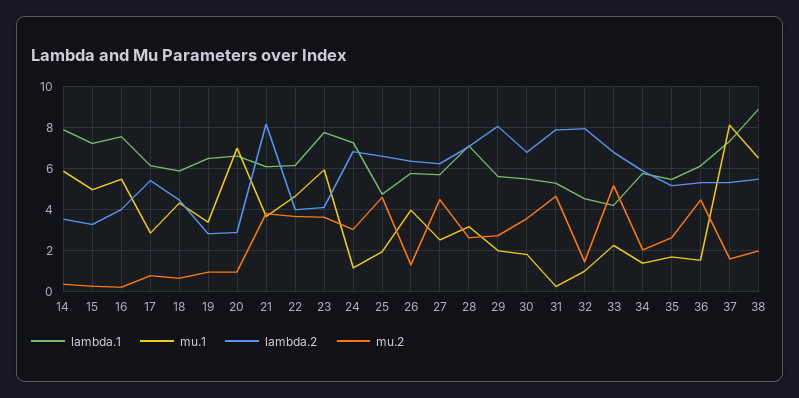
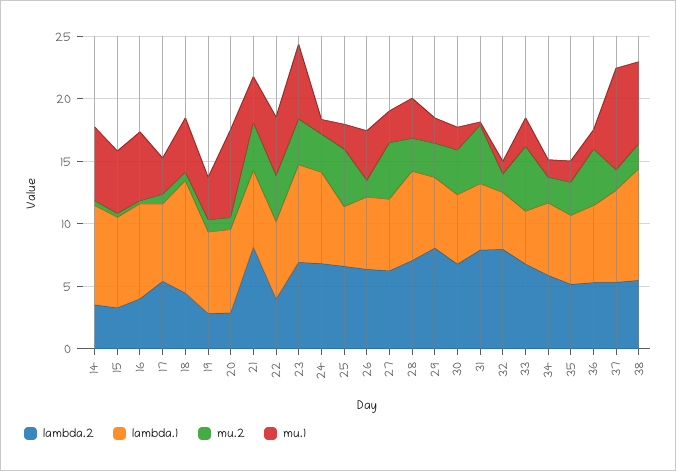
  {
    "lambda.1": {
      "14": 8,
      "15": 7.5,
      "16": 7.5,
      "17": 6,
-     "18": 6,
+     "18": 9,
      "19": 6.5,
      "20": 6.5,
      "21": 6,
      "22": 6,
      "23": 8,
      "24": 7.5,
      "25": 5,
      "26": 6,
      "27": 5.5,
      "28": 7,
      "29": 5.5,
      "30": 5.5,
      "31": 5.5,
      "32": 4.5,
      "33": 4,
      "34": 6,
      "35": 5.5,
      "36": 6,
      "37": 7.5,
      "38": 9
    },
    "mu.1": {
      "14": 6,
      "15": 5,
      "16": 5.5,
      "17": 3,
      "18": 4.5,
      "19": 3.5,
      "20": 7,
      "21": 3.5,
      "22": 4.5,
      "23": 6,
      "24": 1,
      "25": 2,
      "26": 4,
      "27": 2.5,
      "28": 3,
      "29": 2,
      "30": 2,
      "31": 0.5,
      "32": 1,
      "33": 2.5,
      "34": 1.5,
      "35": 1.5,
      "36": 1.5,
      "37": 8,
      "38": 6.5
    },
    "lambda.2": {
      "14": 3.5,
      "15": 3.5,
      "16": 4,
      "17": 5.5,
      "18": 4.5,
      "19": 3,
      "20": 3,
      "21": 8,
      "22": 4,
-     "23": 4,
+     "23": 7,
      "24": 7,
      "25": 6.5,
      "26": 6.5,
      "27": 6.5,
      "28": 7,
      "29": 8,
      "30": 7,
      "31": 8,
      "32": 8,
      "33": 7,
      "34": 6,
      "35": 5,
      "36": 5.5,
      "37": 5.5,
      "38": 5.5
    },
    "mu.2": {
      "14": 0.5,
      "15": 0.5,
      "16": 0,
      "17": 1,
      "18": 0.5,
      "19": 1,
      "20": 1,
      "21": 4,
      "22": 3.5,
      "23": 3.5,
      "24": 3,
      "25": 4.5,
      "26": 1.5,
      "27": 4.5,
      "28": 2.5,
      "29": 2.5,
      "30": 3.5,
      "31": 4.5,
      "32": 1.5,
      "33": 5,
      "34": 2,
      "35": 2.5,
      "36": 4.5,
      "37": 1.5,
      "38": 2
    }
  }

